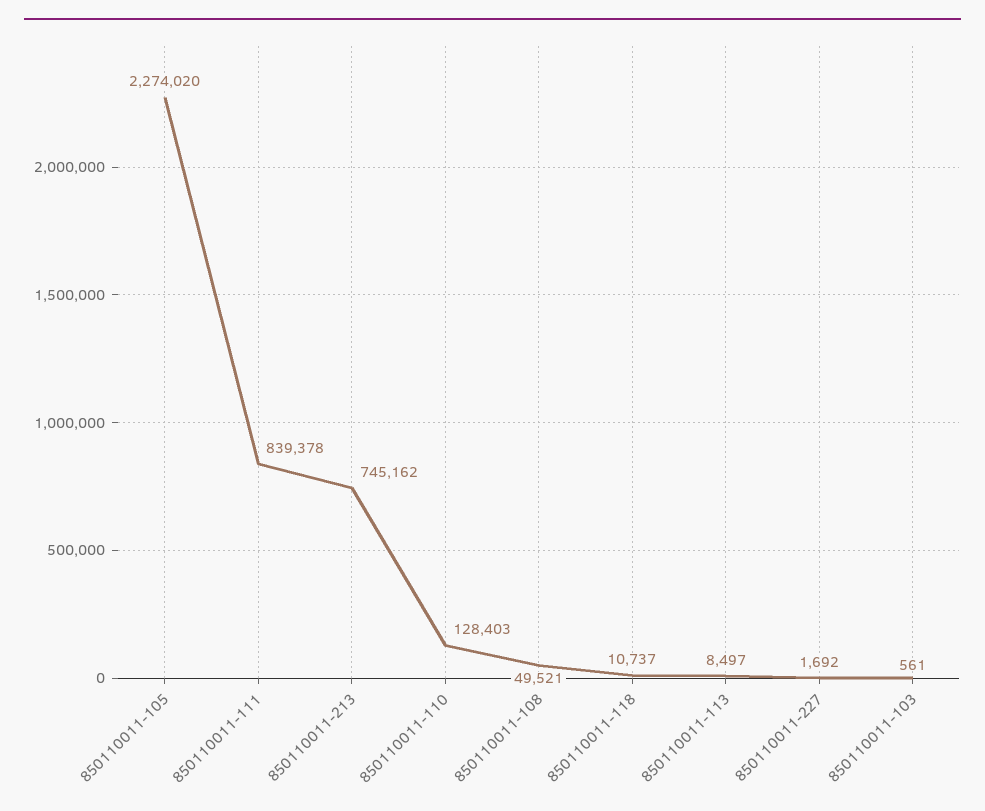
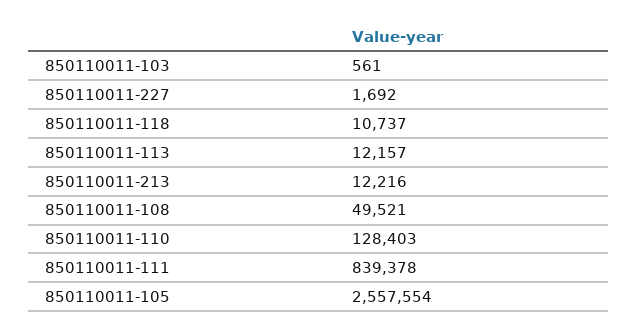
  {
-   "850110011-105": 2274020,
+   "850110011-105": 2557554,
    "850110011-111": 839378,
-   "850110011-213": 745162,
+   "850110011-213": 12216,
    "850110011-110": 128403,
    "850110011-108": 49521,
    "850110011-118": 10737,
-   "850110011-113": 8497,
+   "850110011-113": 12157,
    "850110011-227": 1692,
    "850110011-103": 561
  }

